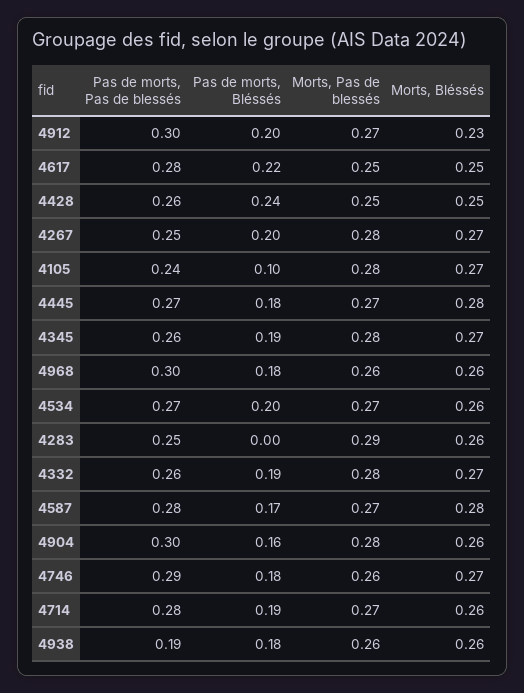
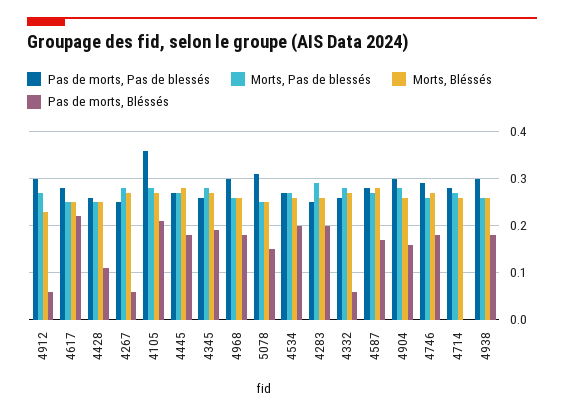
  {
    "Pas de morts, Pas de blessés": {
      "4912": 0.3,
      "4617": 0.28,
      "4428": 0.26,
      "4267": 0.25,
-     "4105": 0.24,
+     "4105": 0.35,
      "4445": 0.27,
      "4345": 0.26,
      "4968": 0.3,
      "4534": 0.27,
      "4283": 0.25,
      "4332": 0.26,
      "4587": 0.28,
      "4904": 0.3,
      "4746": 0.29,
      "4714": 0.28,
-     "4938": 0.19
+     "4938": 0.3,
+     "5078": 0.3
    },
    "Pas de morts, Bléssés": {
-     "4912": 0.2,
+     "4912": 0.05,
      "4617": 0.22,
-     "4428": 0.24,
+     "4428": 0.1,
-     "4267": 0.2,
+     "4267": 0.05,
-     "4105": 0.1,
+     "4105": 0.2,
      "4445": 0.18,
      "4345": 0.19,
      "4968": 0.18,
      "4534": 0.2,
-     "4283": 0,
+     "4283": 0.2,
-     "4332": 0.19,
+     "4332": 0.05,
      "4587": 0.17,
      "4904": 0.16,
      "4746": 0.18,
-     "4714": 0.19,
+     "4714": 0,
-     "4938": 0.18
+     "4938": 0.18,
+     "5078": 0.15
    },
    "Morts, Pas de blessés": {
      "4912": 0.27,
      "4617": 0.25,
      "4428": 0.25,
      "4267": 0.28,
      "4105": 0.28,
      "4445": 0.27,
      "4345": 0.28,
      "4968": 0.26,
      "4534": 0.27,
      "4283": 0.29,
      "4332": 0.28,
      "4587": 0.27,
      "4904": 0.28,
      "4746": 0.26,
      "4714": 0.27,
-     "4938": 0.26
+     "4938": 0.26,
+     "5078": 0.25
    },
    "Morts, Bléssés": {
      "4912": 0.23,
      "4617": 0.25,
      "4428": 0.25,
      "4267": 0.27,
      "4105": 0.27,
      "4445": 0.28,
      "4345": 0.27,
      "4968": 0.26,
      "4534": 0.26,
      "4283": 0.26,
      "4332": 0.27,
      "4587": 0.28,
      "4904": 0.26,
      "4746": 0.27,
      "4714": 0.26,
-     "4938": 0.26
+     "4938": 0.26,
+     "5078": 0.25
    }
  }

